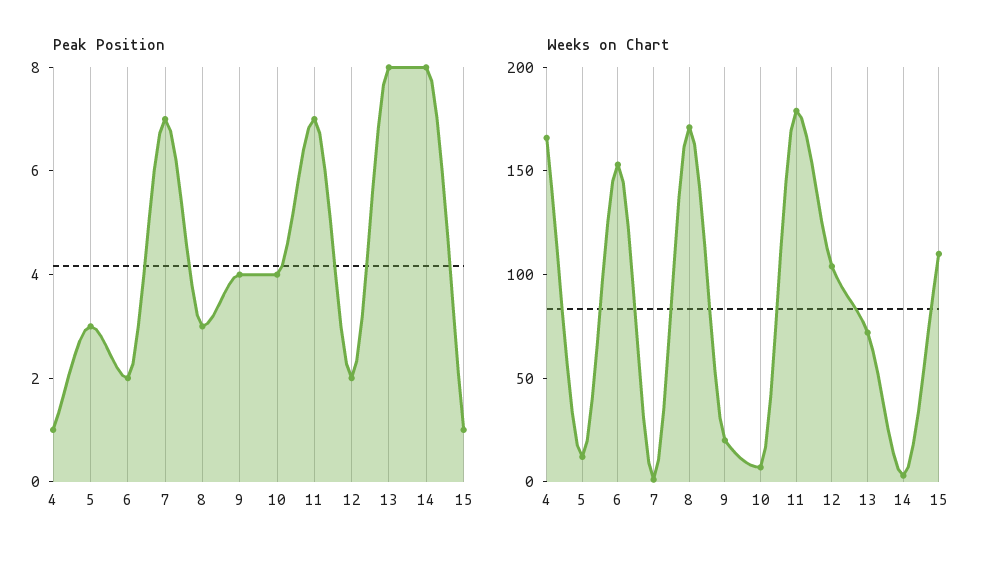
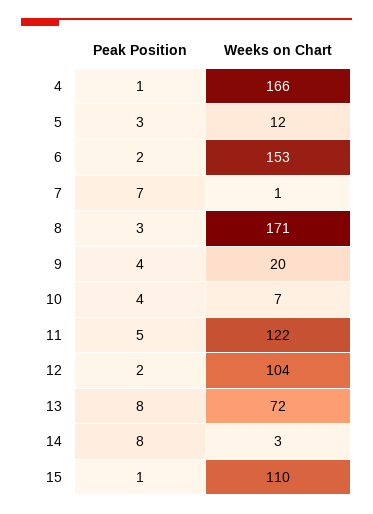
  {
    "Peak Position": {
      "4": 1,
      "5": 3,
      "6": 2,
      "7": 7,
      "8": 3,
      "9": 4,
      "10": 4,
-     "11": 7,
+     "11": 5,
      "12": 2,
      "13": 8,
      "14": 8,
      "15": 1
    },
    "Weeks on Chart": {
      "4": 166,
      "5": 12,
      "6": 153,
      "7": 1,
      "8": 171,
      "9": 20,
      "10": 7,
-     "11": 180,
+     "11": 122,
      "12": 104,
      "13": 72,
      "14": 3,
      "15": 110
    }
  }

